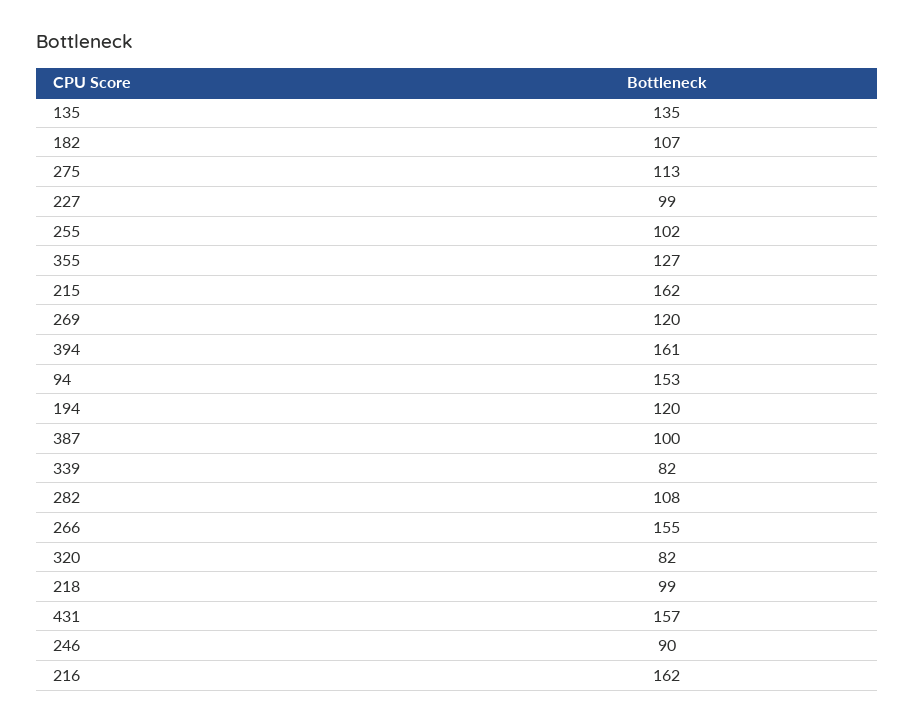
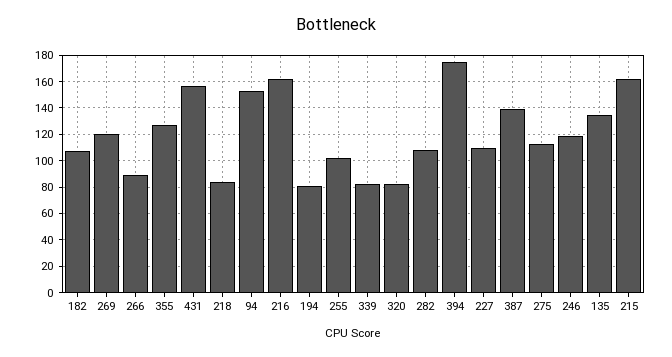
  {
    "135": 135,
    "182": 107,
    "275": 113,
-   "227": 99,
+   "227": 110,
    "255": 102,
    "355": 127,
    "215": 162,
    "269": 120,
-   "394": 161,
+   "394": 175,
    "94": 153,
-   "194": 120,
+   "194": 80,
-   "387": 100,
+   "387": 140,
    "339": 82,
    "282": 108,
-   "266": 155,
+   "266": 90,
    "320": 82,
-   "218": 99,
+   "218": 85,
    "431": 157,
-   "246": 90,
+   "246": 120,
    "216": 162
  }

